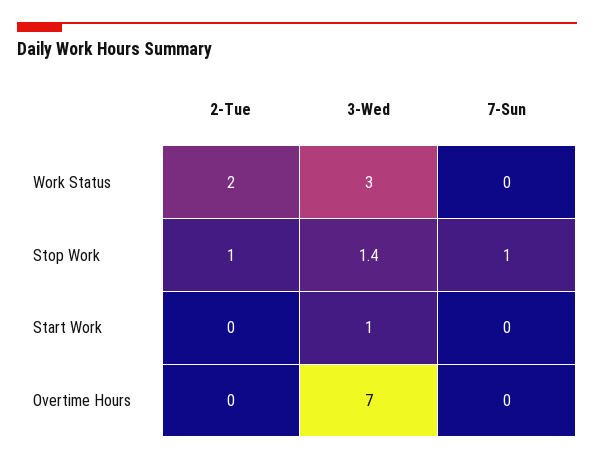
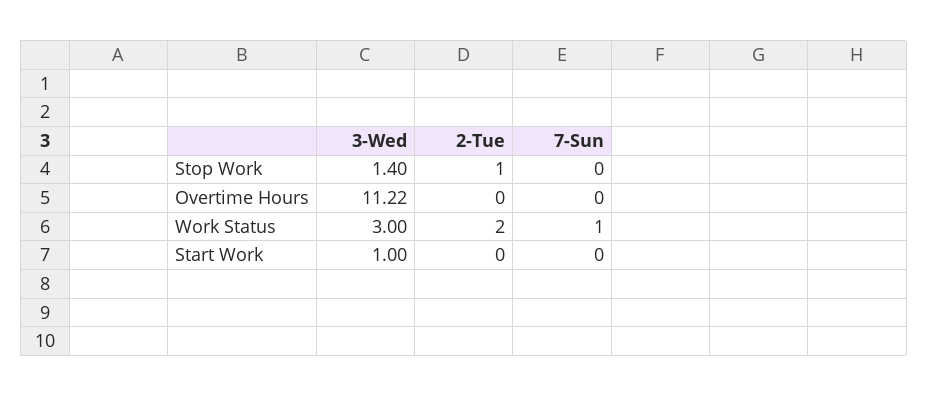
  {
    "2-Tue": {
      "Work Status": 2,
      "Stop Work": 1,
      "Start Work": 0,
      "Overtime Hours": 0
    },
    "3-Wed": {
      "Work Status": 3,
      "Stop Work": 1.4,
      "Start Work": 1,
-     "Overtime Hours": 7
+     "Overtime Hours": 11.22
    },
    "7-Sun": {
-     "Work Status": 0,
+     "Work Status": 1,
-     "Stop Work": 1,
+     "Stop Work": 0,
      "Start Work": 0,
      "Overtime Hours": 0
    }
  }

